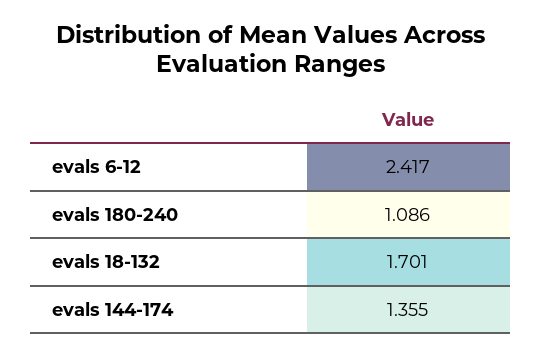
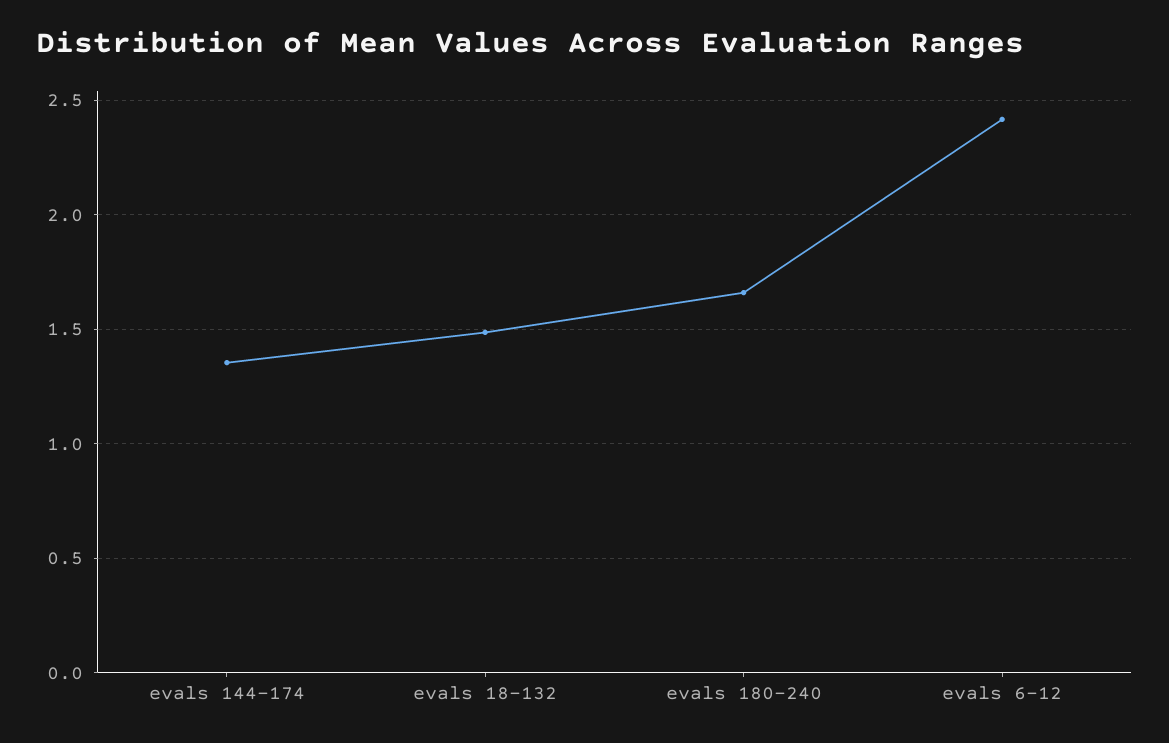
  {
    "evals 6-12": 2.417,
-   "evals 180-240": 1.086,
+   "evals 180-240": 1.65,
-   "evals 18-132": 1.701,
+   "evals 18-132": 1.5,
    "evals 144-174": 1.355
  }

